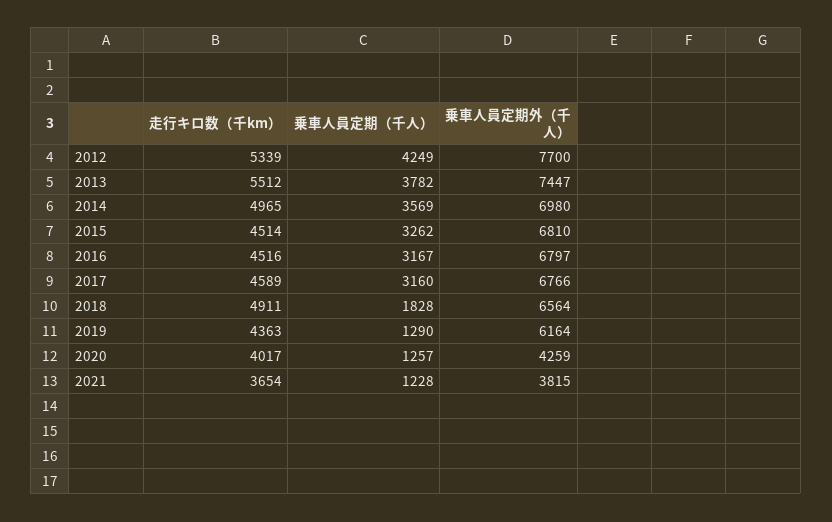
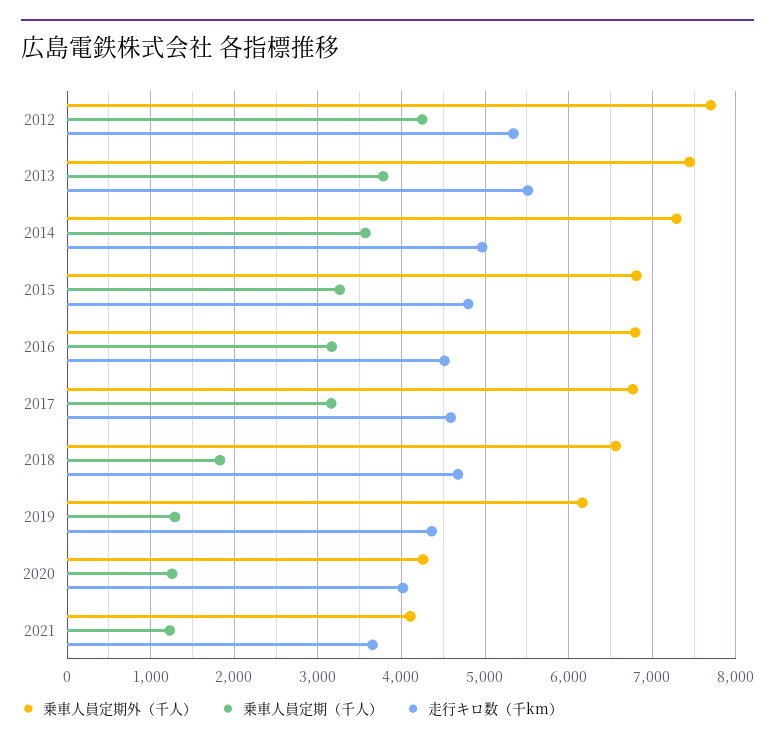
  {
    "走行キロ数（千km）": {
      "2012": 5339,
      "2013": 5512,
      "2014": 4965,
-     "2015": 4514,
+     "2015": 4800,
      "2016": 4516,
      "2017": 4589,
-     "2018": 4911,
+     "2018": 4700,
      "2019": 4363,
      "2020": 4017,
      "2021": 3654
    },
    "乗車人員定期（千人）": {
      "2012": 4249,
      "2013": 3782,
      "2014": 3569,
      "2015": 3262,
      "2016": 3167,
      "2017": 3160,
      "2018": 1828,
      "2019": 1290,
      "2020": 1257,
      "2021": 1228
    },
    "乗車人員定期外（千人）": {
      "2012": 7700,
      "2013": 7447,
-     "2014": 6980,
+     "2014": 7300,
      "2015": 6810,
      "2016": 6797,
      "2017": 6766,
      "2018": 6564,
      "2019": 6164,
      "2020": 4259,
-     "2021": 3815
+     "2021": 4100
    }
  }

